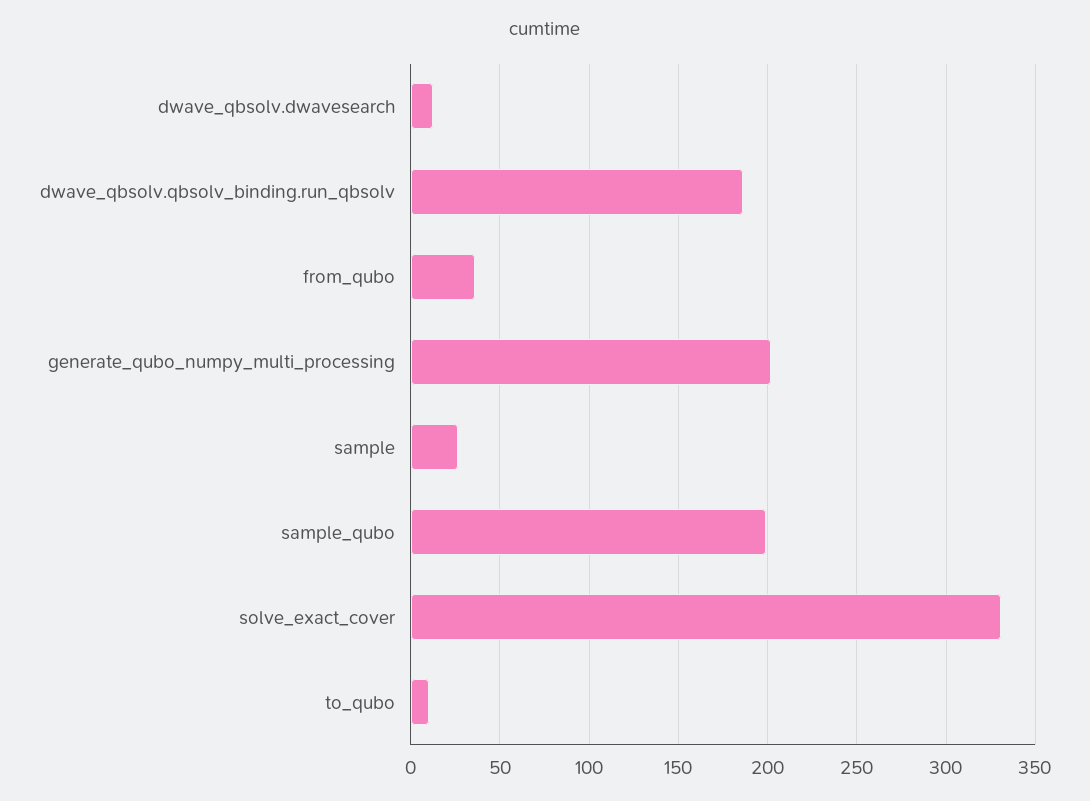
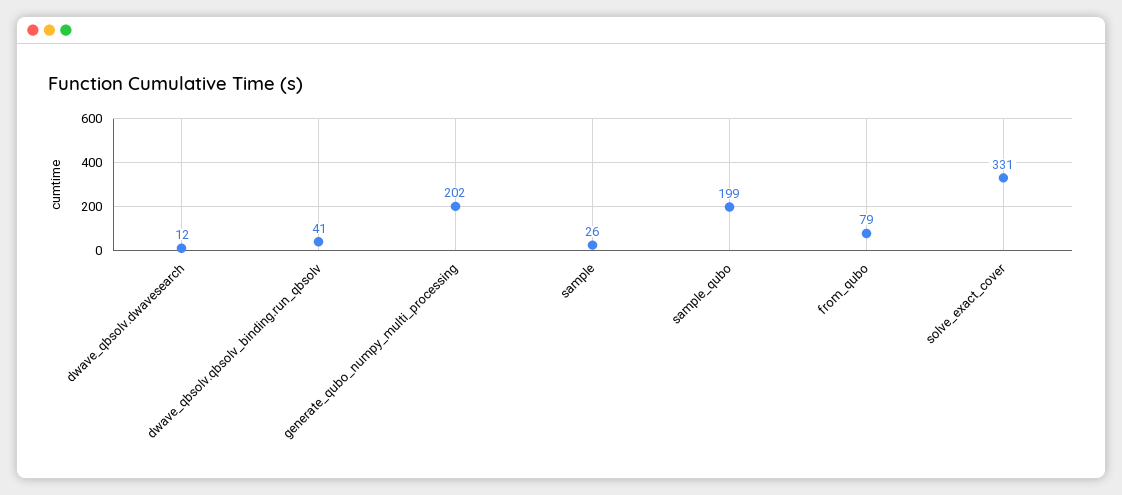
  {
    "dwave_qbsolv.dwavesearch": 12,
-   "dwave_qbsolv.qbsolv_binding.run_qbsolv": 185,
+   "dwave_qbsolv.qbsolv_binding.run_qbsolv": 41,
-   "from_qubo": 35,
+   "from_qubo": 79,
    "generate_qubo_numpy_multi_processing": 202,
    "sample": 26,
    "sample_qubo": 199,
-   "solve_exact_cover": 331,
+   "solve_exact_cover": 331
-   "to_qubo": 10
  }

